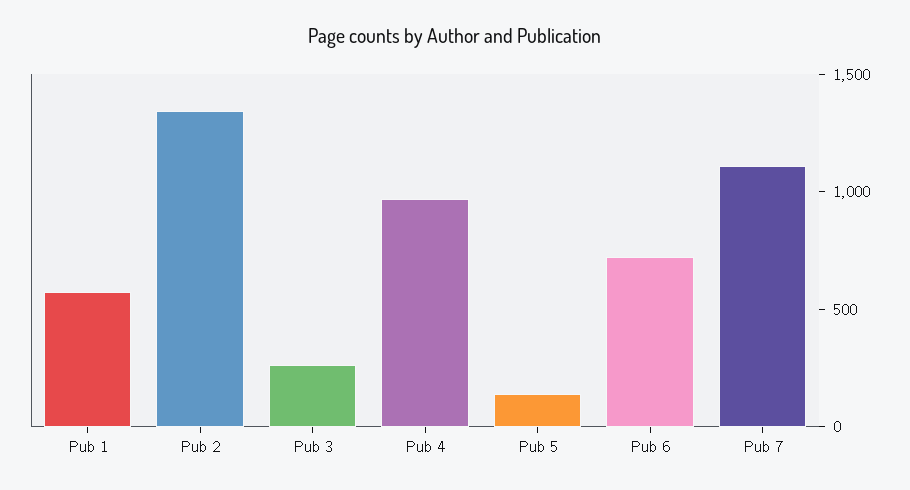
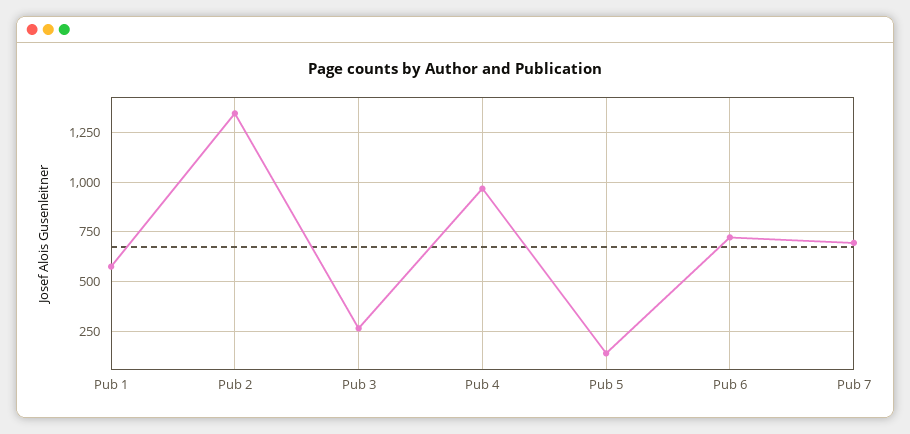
  {
    "Pub 1": 600,
    "Pub 2": 1350,
    "Pub 3": 250,
    "Pub 4": 950,
    "Pub 5": 150,
    "Pub 6": 700,
-   "Pub 7": 1100
+   "Pub 7": 700
  }

